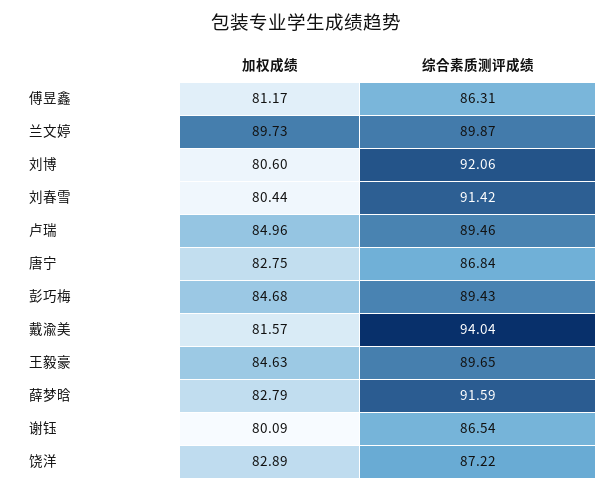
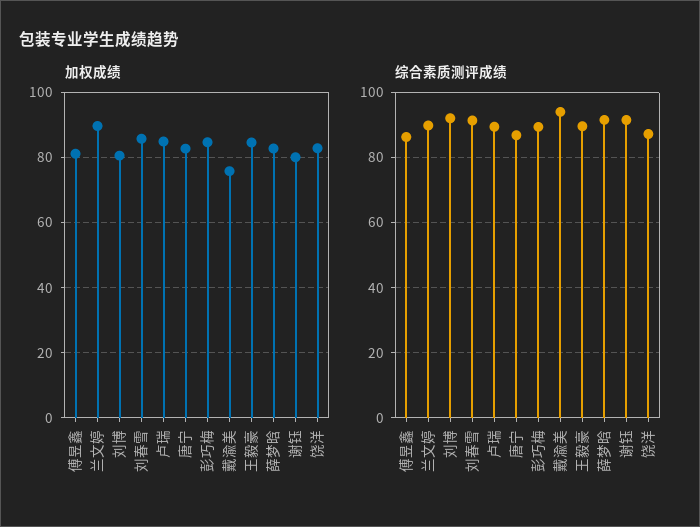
  {
    "加权成绩": {
      "傅昱鑫": 81.17,
      "兰文婷": 89.73,
      "刘博": 80.6,
-     "刘春雪": 80.44,
+     "刘春雪": 86,
      "卢瑞": 84.96,
      "唐宁": 82.75,
      "彭巧梅": 84.68,
-     "戴渝美": 81.57,
+     "戴渝美": 76,
      "王毅豪": 84.63,
      "薛梦晗": 82.79,
      "谢钰": 80.09,
      "饶洋": 82.89
    },
    "综合素质测评成绩": {
      "傅昱鑫": 86.31,
      "兰文婷": 89.87,
      "刘博": 92.06,
      "刘春雪": 91.42,
      "卢瑞": 89.46,
      "唐宁": 86.84,
      "彭巧梅": 89.43,
      "戴渝美": 94.04,
      "王毅豪": 89.65,
      "薛梦晗": 91.59,
-     "谢钰": 86.54,
+     "谢钰": 92,
      "饶洋": 87.22
    }
  }

